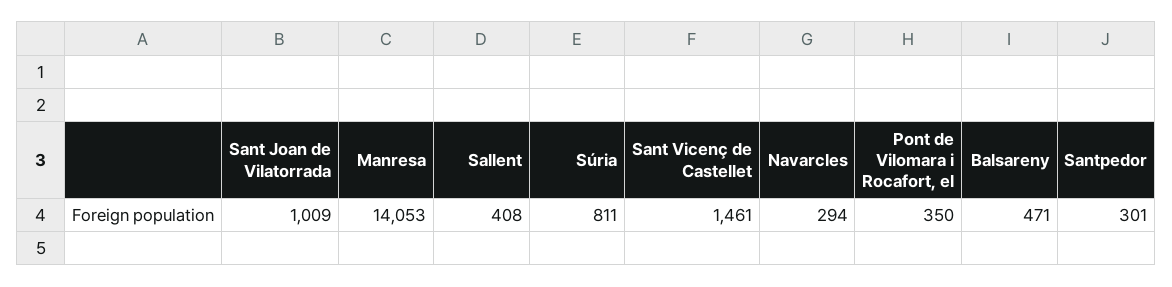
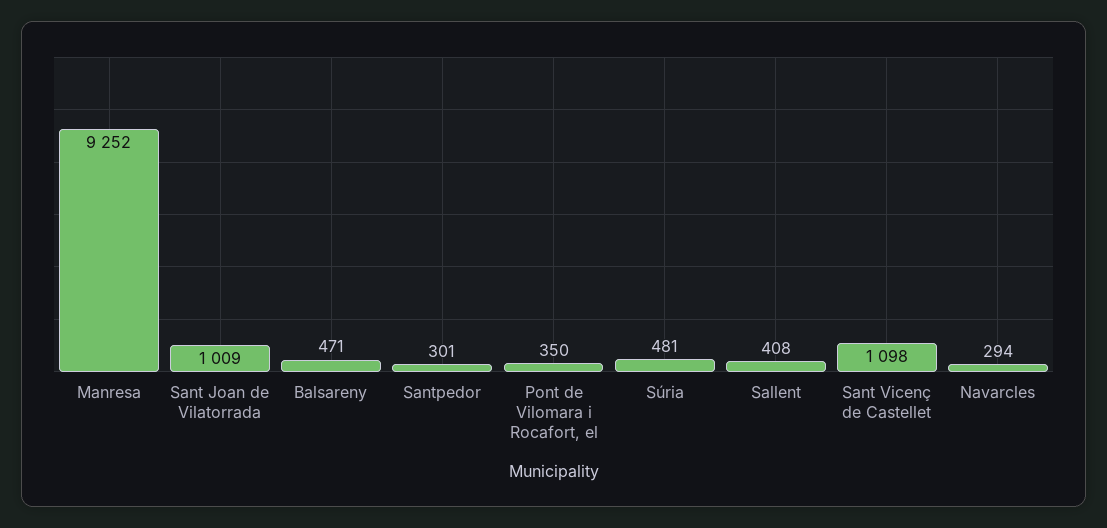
  {
    "Sant Joan de Vilatorrada": 1009,
-   "Manresa": 14053,
+   "Manresa": 9252,
    "Sallent": 408,
-   "Súria": 811,
+   "Súria": 481,
-   "Sant Vicenç de Castellet": 1461,
+   "Sant Vicenç de Castellet": 1098,
    "Navarcles": 294,
    "Pont de Vilomara i Rocafort, el": 350,
    "Balsareny": 471,
    "Santpedor": 301
  }

